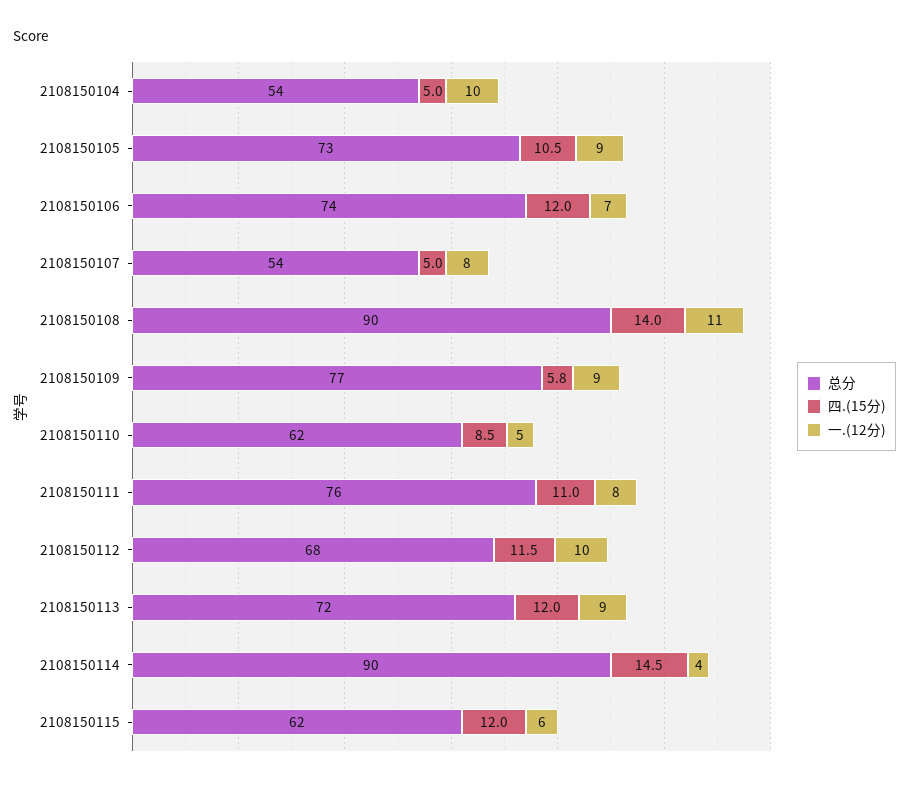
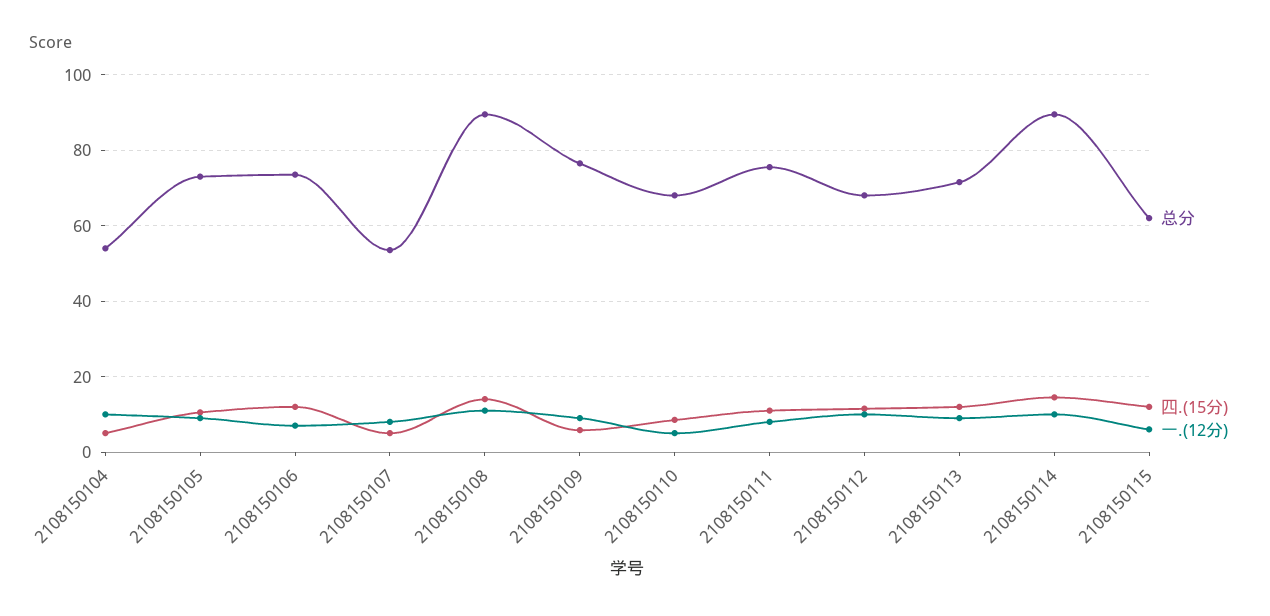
  {
    "总分": {
      "2108150104": 54,
      "2108150105": 73,
      "2108150106": 74,
      "2108150107": 54,
      "2108150108": 90,
      "2108150109": 77,
-     "2108150110": 62,
+     "2108150110": 68,
      "2108150111": 76,
      "2108150112": 68,
      "2108150113": 72,
      "2108150114": 90,
      "2108150115": 62
    },
    "四.(15分)": {
      "2108150104": 5,
      "2108150105": 10.5,
      "2108150106": 12,
      "2108150107": 5,
      "2108150108": 14,
      "2108150109": 5.8,
      "2108150110": 8.5,
      "2108150111": 11,
      "2108150112": 11.5,
      "2108150113": 12,
      "2108150114": 14.5,
      "2108150115": 12
    },
    "一.(12分)": {
      "2108150104": 10,
      "2108150105": 9,
      "2108150106": 7,
      "2108150107": 8,
      "2108150108": 11,
      "2108150109": 9,
      "2108150110": 5,
      "2108150111": 8,
      "2108150112": 10,
      "2108150113": 9,
-     "2108150114": 4,
+     "2108150114": 10,
      "2108150115": 6
    }
  }

